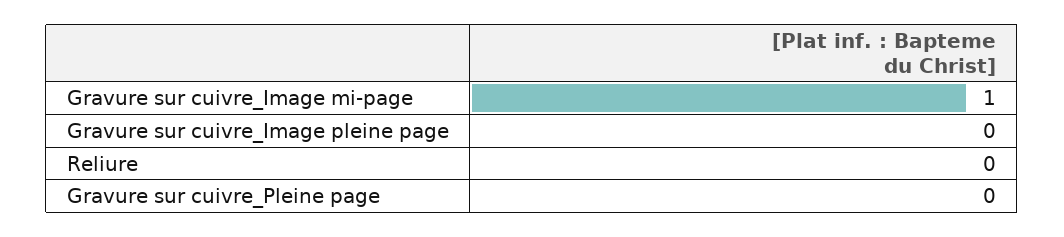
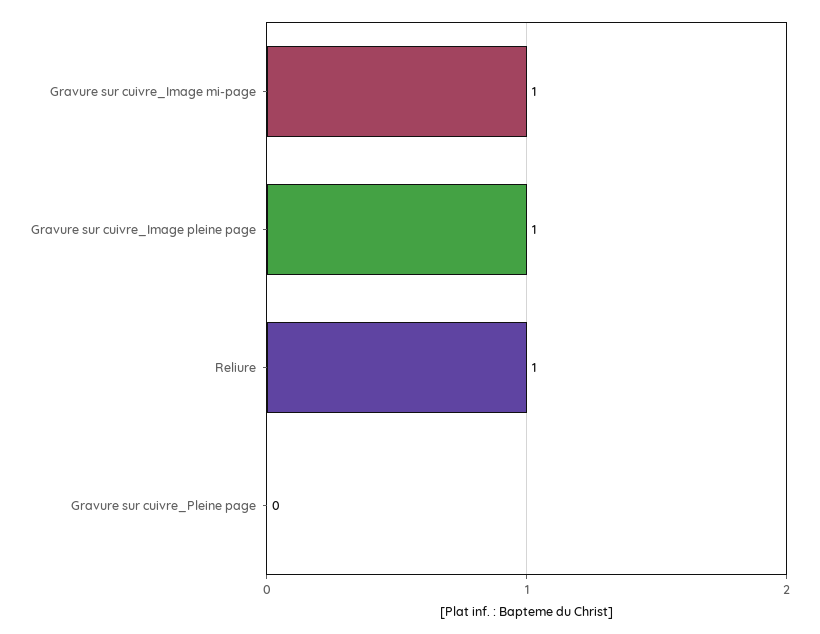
  {
    "Gravure sur cuivre_Image mi-page": 1,
-   "Gravure sur cuivre_Image pleine page": 0,
+   "Gravure sur cuivre_Image pleine page": 1,
-   "Reliure": 0,
+   "Reliure": 1,
    "Gravure sur cuivre_Pleine page": 0
  }

